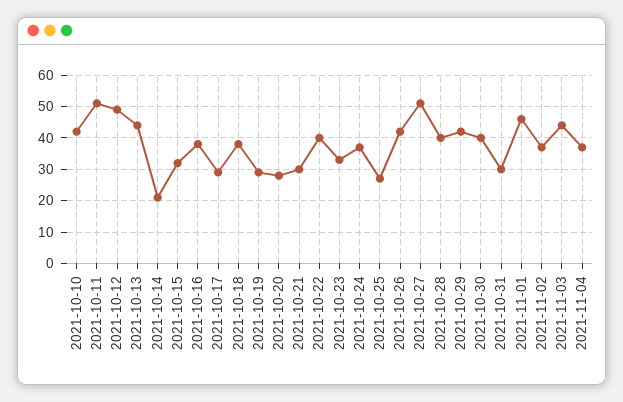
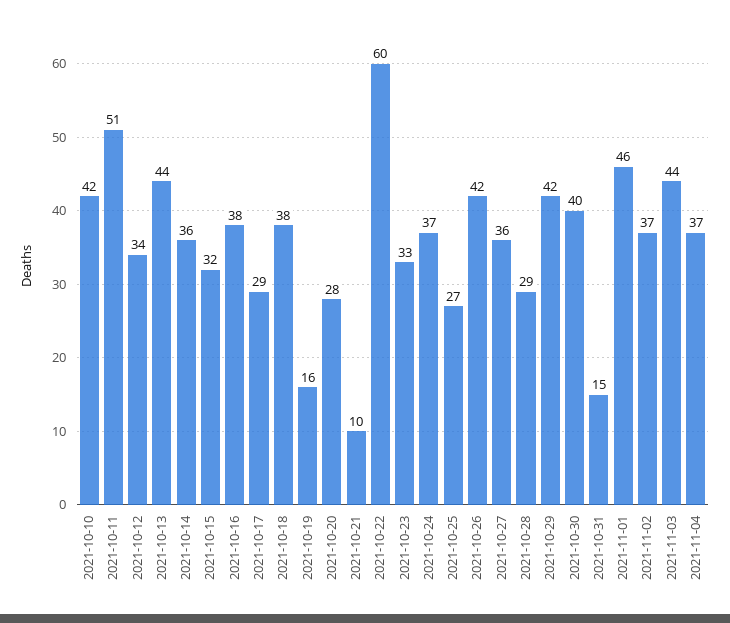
  {
    "2021-10-10": 42,
    "2021-10-11": 51,
-   "2021-10-12": 50,
+   "2021-10-12": 34,
    "2021-10-13": 44,
-   "2021-10-14": 20,
+   "2021-10-14": 36,
    "2021-10-15": 32,
    "2021-10-16": 38,
    "2021-10-17": 29,
    "2021-10-18": 38,
-   "2021-10-19": 30,
+   "2021-10-19": 16,
    "2021-10-20": 28,
-   "2021-10-21": 30,
+   "2021-10-21": 10,
-   "2021-10-22": 40,
+   "2021-10-22": 60,
    "2021-10-23": 33,
    "2021-10-24": 37,
    "2021-10-25": 27,
    "2021-10-26": 42,
-   "2021-10-27": 50,
+   "2021-10-27": 36,
-   "2021-10-28": 40,
+   "2021-10-28": 29,
    "2021-10-29": 42,
    "2021-10-30": 40,
-   "2021-10-31": 30,
+   "2021-10-31": 15,
    "2021-11-01": 46,
    "2021-11-02": 37,
    "2021-11-03": 44,
    "2021-11-04": 37
  }

